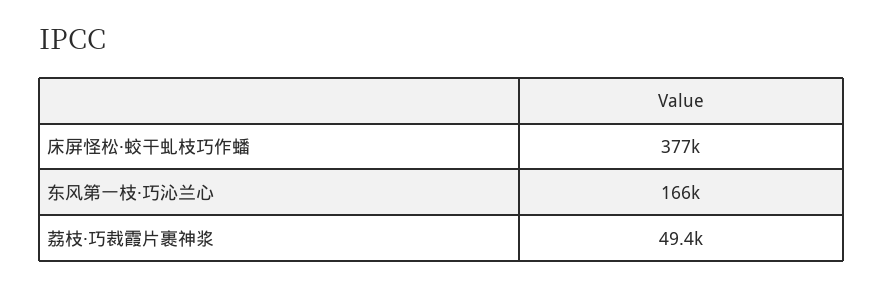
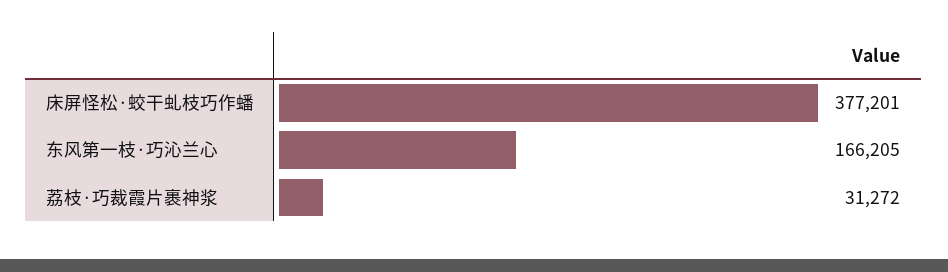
  {
    "床屏怪松·蛟干虬枝巧作蟠": 377201,
    "东风第一枝·巧沁兰心": 166205,
-   "荔枝·巧裁霞片裹神浆": 49400
+   "荔枝·巧裁霞片裹神浆": 31272
  }

